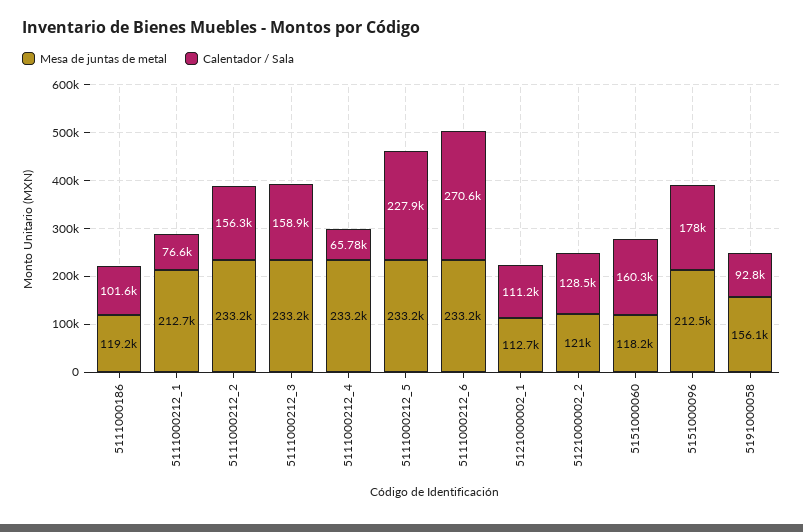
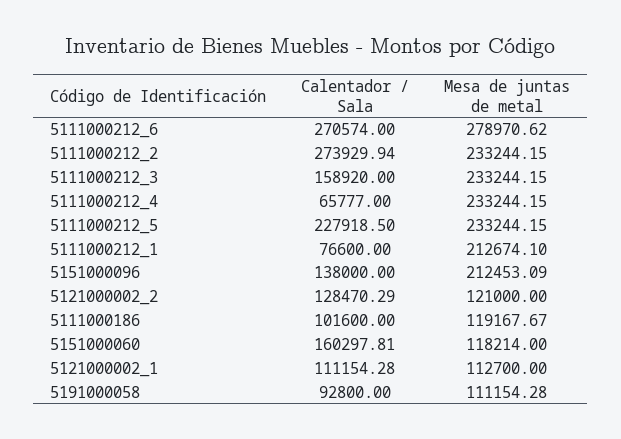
  {
    "Mesa de juntas de metal": {
      "5111000186": 119167.67,
      "5111000212_1": 212674.1,
      "5111000212_2": 233244.15,
      "5111000212_3": 233244.15,
      "5111000212_4": 233244.15,
      "5111000212_5": 233244.15,
-     "5111000212_6": 233200,
+     "5111000212_6": 278970.62,
      "5121000002_1": 112700,
      "5121000002_2": 121000,
      "5151000060": 118214,
      "5151000096": 212453.09,
-     "5191000058": 156100
+     "5191000058": 111154.28
    },
    "Calentador / Sala": {
      "5111000186": 101600,
      "5111000212_1": 76600,
-     "5111000212_2": 156300,
+     "5111000212_2": 273929.94,
      "5111000212_3": 158920,
      "5111000212_4": 65777,
      "5111000212_5": 227918.5,
      "5111000212_6": 270574,
      "5121000002_1": 111154.28,
      "5121000002_2": 128470.29,
      "5151000060": 160297.81,
-     "5151000096": 178000,
+     "5151000096": 138000,
      "5191000058": 92800
    }
  }

